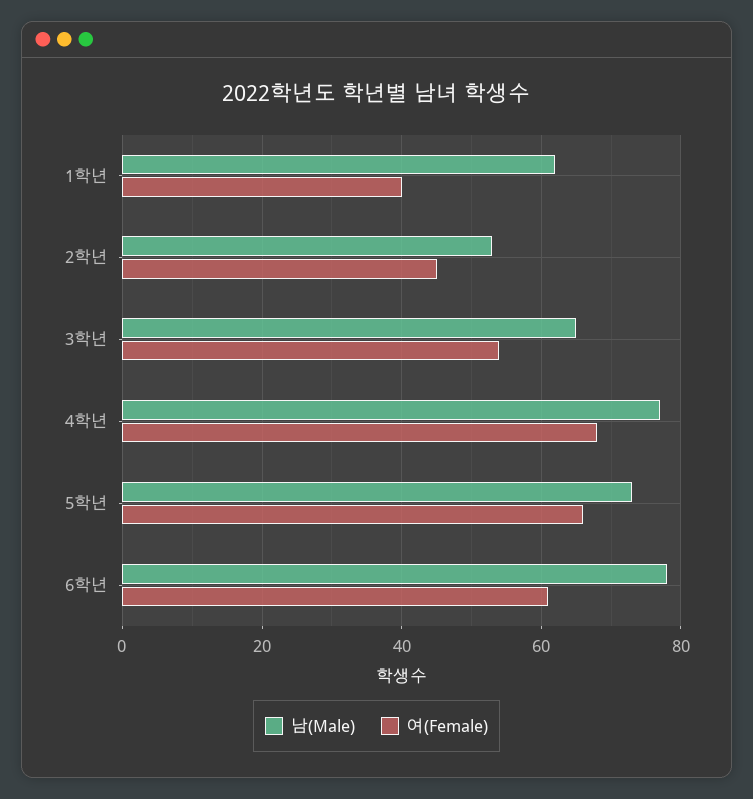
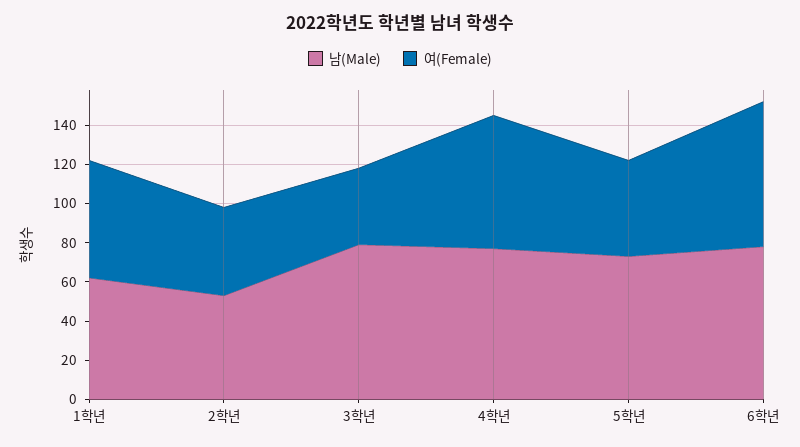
  {
    "남(Male)": {
      "1학년": 60,
      "2학년": 55,
-     "3학년": 65,
+     "3학년": 80,
      "4학년": 75,
      "5학년": 75,
      "6학년": 80
    },
    "여(Female)": {
-     "1학년": 40,
+     "1학년": 60,
      "2학년": 45,
-     "3학년": 55,
+     "3학년": 40,
      "4학년": 70,
-     "5학년": 65,
+     "5학년": 50,
-     "6학년": 60
+     "6학년": 75
    }
  }

